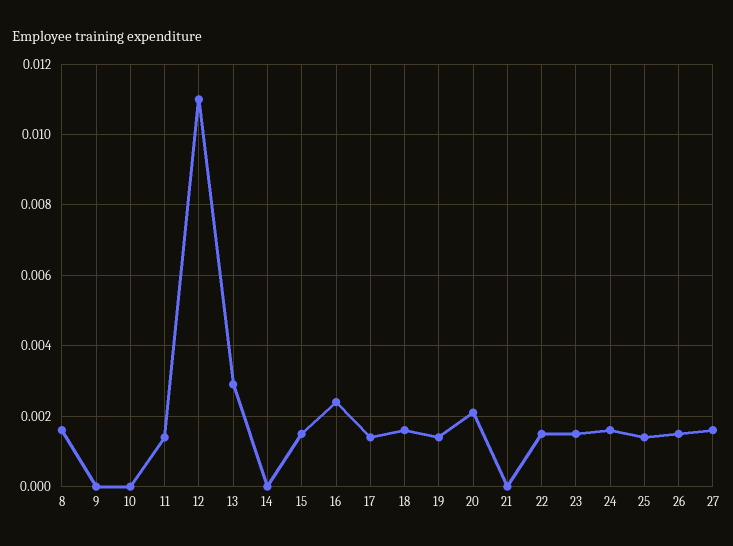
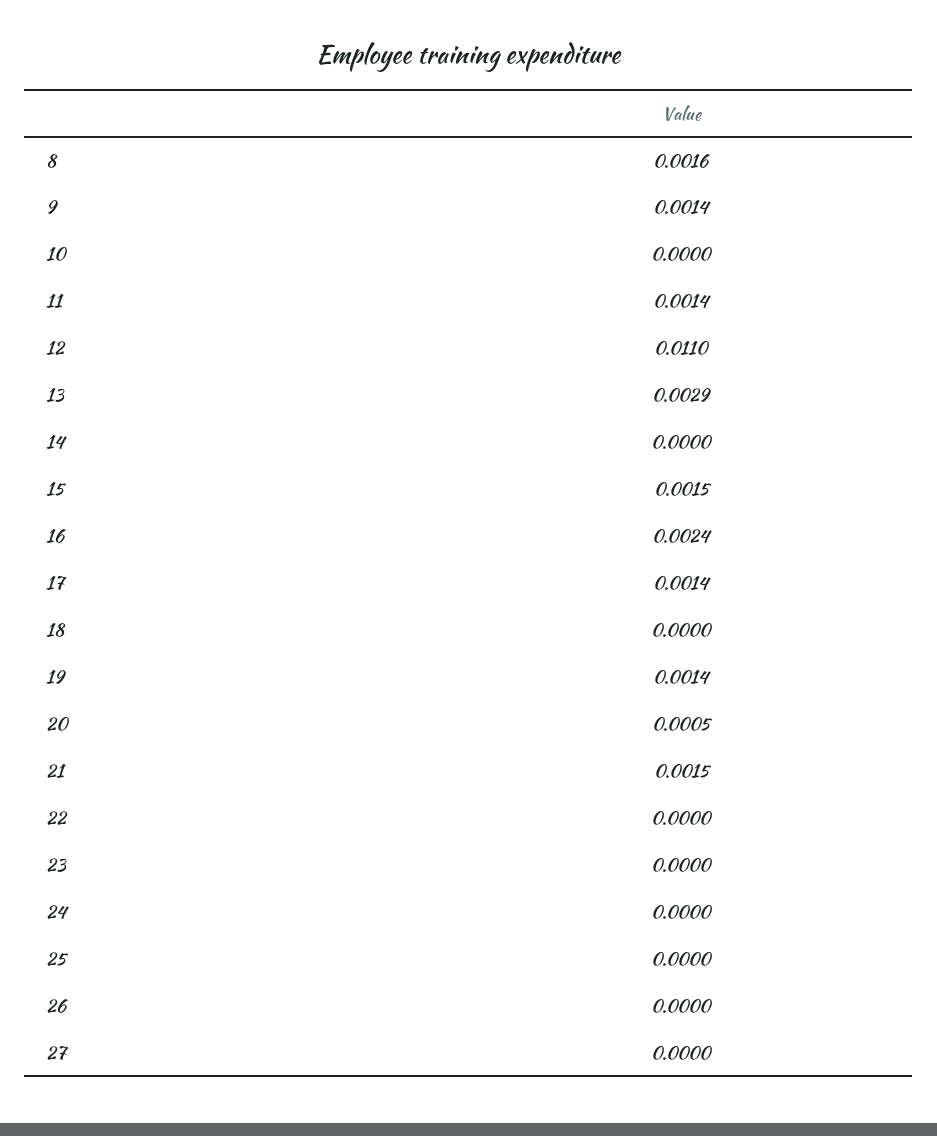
  {
    "8": 0.0016,
-   "9": 0,
+   "9": 0.0014,
    "10": 0,
    "11": 0.0014,
    "12": 0.011,
    "13": 0.0029,
    "14": 0,
    "15": 0.0015,
    "16": 0.0024,
    "17": 0.0014,
-   "18": 0.0015,
+   "18": 0,
    "19": 0.0014,
-   "20": 0.002,
+   "20": 0.0005,
-   "21": 0,
+   "21": 0.0015,
-   "22": 0.0015,
+   "22": 0,
-   "23": 0.0015,
+   "23": 0,
-   "24": 0.0015,
+   "24": 0,
-   "25": 0.0015,
+   "25": 0,
-   "26": 0.0015,
+   "26": 0,
-   "27": 0.0015
+   "27": 0
  }

